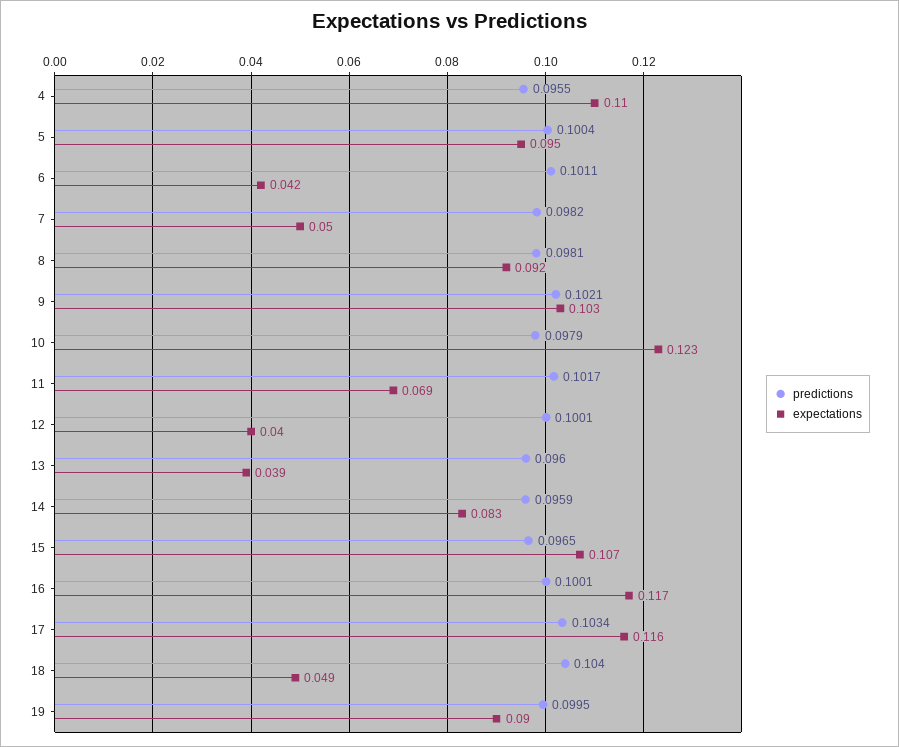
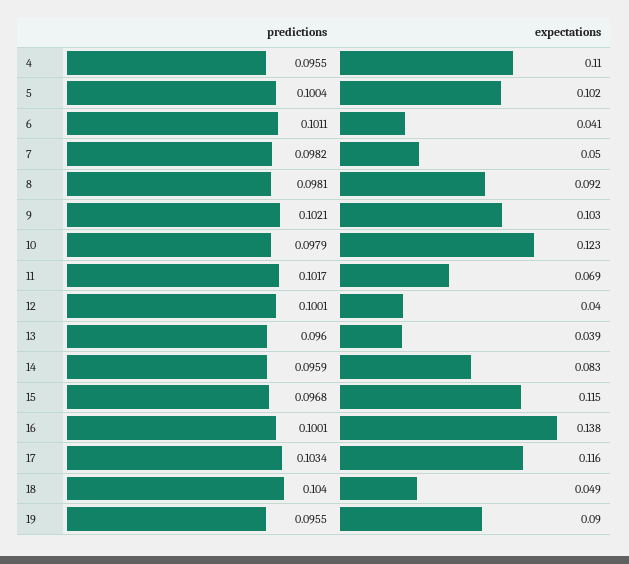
  {
    "predictions": {
      "4": 0.0955,
      "5": 0.1004,
      "6": 0.1011,
      "7": 0.0982,
      "8": 0.0981,
      "9": 0.1021,
      "10": 0.0979,
      "11": 0.1017,
      "12": 0.1001,
      "13": 0.096,
      "14": 0.0959,
-     "15": 0.0965,
+     "15": 0.0968,
      "16": 0.1001,
      "17": 0.1034,
      "18": 0.104,
-     "19": 0.0995
+     "19": 0.0955
    },
    "expectations": {
      "4": 0.11,
-     "5": 0.095,
+     "5": 0.102,
-     "6": 0.042,
+     "6": 0.041,
      "7": 0.05,
      "8": 0.092,
      "9": 0.103,
      "10": 0.123,
      "11": 0.069,
      "12": 0.04,
      "13": 0.039,
      "14": 0.083,
-     "15": 0.107,
+     "15": 0.115,
-     "16": 0.117,
+     "16": 0.138,
      "17": 0.116,
      "18": 0.049,
      "19": 0.09
    }
  }

